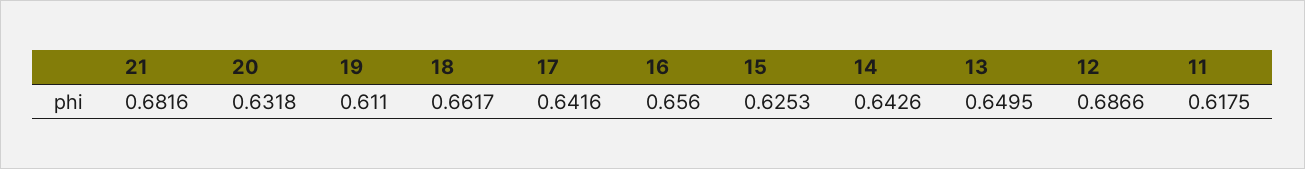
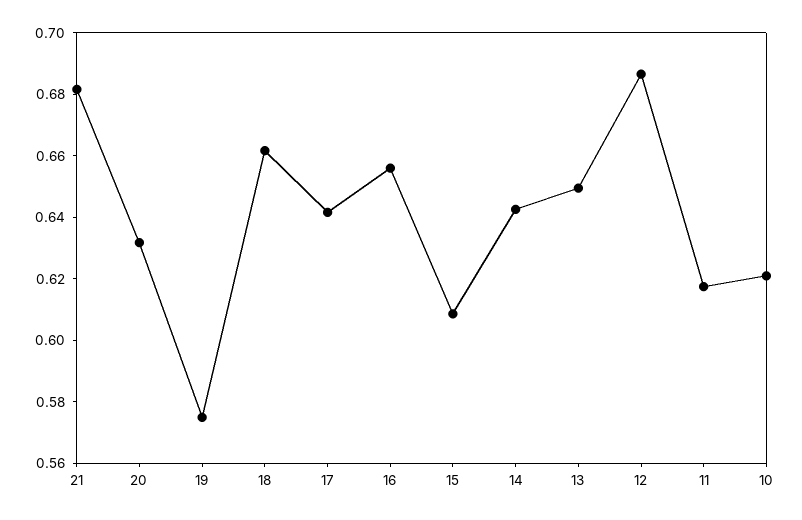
  {
    "21": 0.6816,
    "20": 0.6318,
-   "19": 0.611,
+   "19": 0.575,
    "18": 0.6617,
    "17": 0.6416,
    "16": 0.656,
-   "15": 0.6253,
+   "15": 0.61,
    "14": 0.6426,
    "13": 0.6495,
    "12": 0.6866,
-   "11": 0.6175
+   "11": 0.6175,
+   "10": 0.62
  }

